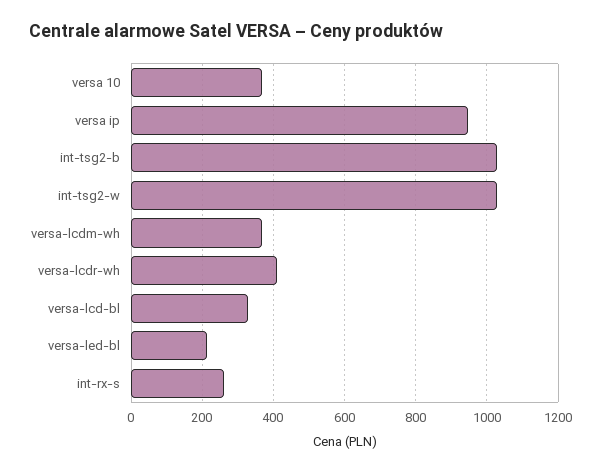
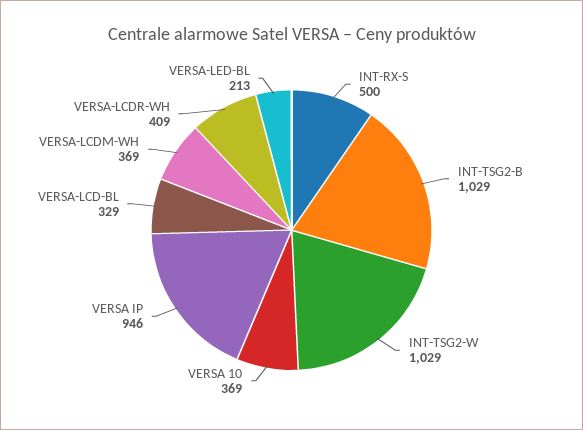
  {
    "versa 10": 369,
    "versa ip": 946,
    "int-tsg2-b": 1029,
    "int-tsg2-w": 1029,
    "versa-lcdm-wh": 369,
    "versa-lcdr-wh": 409,
    "versa-lcd-bl": 329,
    "versa-led-bl": 213,
-   "int-rx-s": 260
+   "int-rx-s": 500
  }

